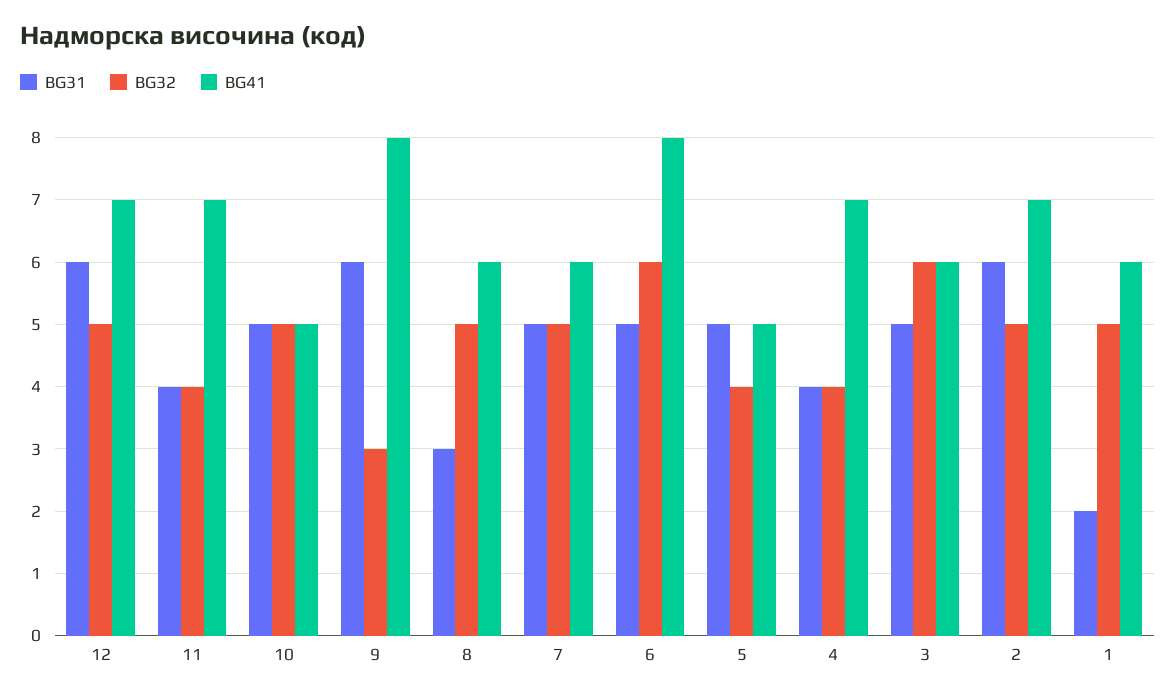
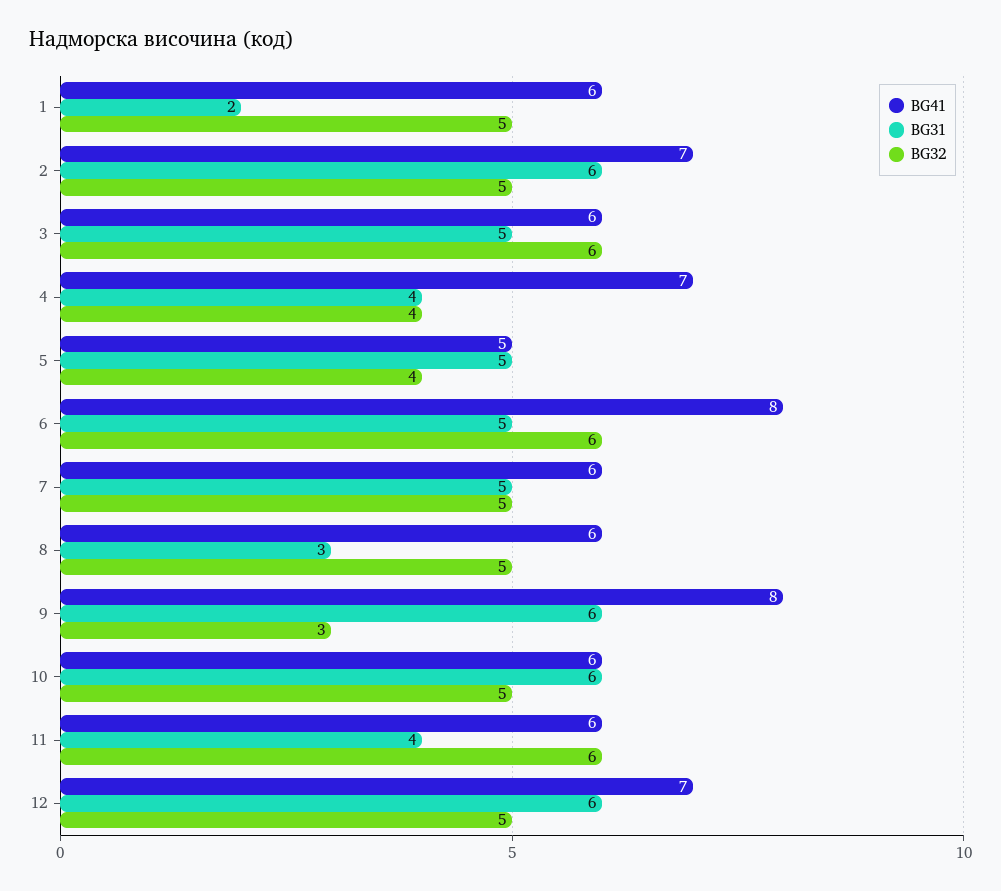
  {
    "BG31": {
      "12": 6,
      "11": 4,
-     "10": 5,
+     "10": 6,
      "9": 6,
      "8": 3,
      "7": 5,
      "6": 5,
      "5": 5,
      "4": 4,
      "3": 5,
      "2": 6,
      "1": 2
    },
    "BG32": {
      "12": 5,
-     "11": 4,
+     "11": 6,
      "10": 5,
      "9": 3,
      "8": 5,
      "7": 5,
      "6": 6,
      "5": 4,
      "4": 4,
      "3": 6,
      "2": 5,
      "1": 5
    },
    "BG41": {
      "12": 7,
-     "11": 7,
+     "11": 6,
-     "10": 5,
+     "10": 6,
      "9": 8,
      "8": 6,
      "7": 6,
      "6": 8,
      "5": 5,
      "4": 7,
      "3": 6,
      "2": 7,
      "1": 6
    }
  }

